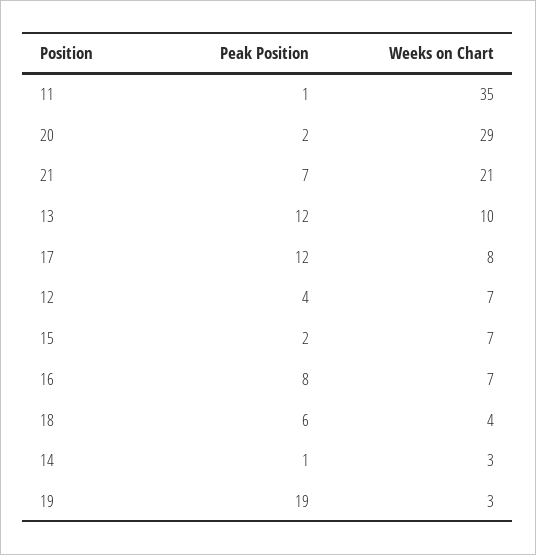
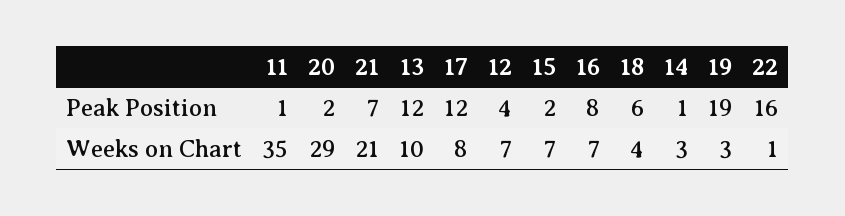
  {
    "Peak Position": {
      "11": 1,
      "20": 2,
      "21": 7,
      "13": 12,
      "17": 12,
      "12": 4,
      "15": 2,
      "16": 8,
      "18": 6,
      "14": 1,
-     "19": 19
+     "19": 19,
+     "22": 16
    },
    "Weeks on Chart": {
      "11": 35,
      "20": 29,
      "21": 21,
      "13": 10,
      "17": 8,
      "12": 7,
      "15": 7,
      "16": 7,
      "18": 4,
      "14": 3,
-     "19": 3
+     "19": 3,
+     "22": 1
    }
  }

